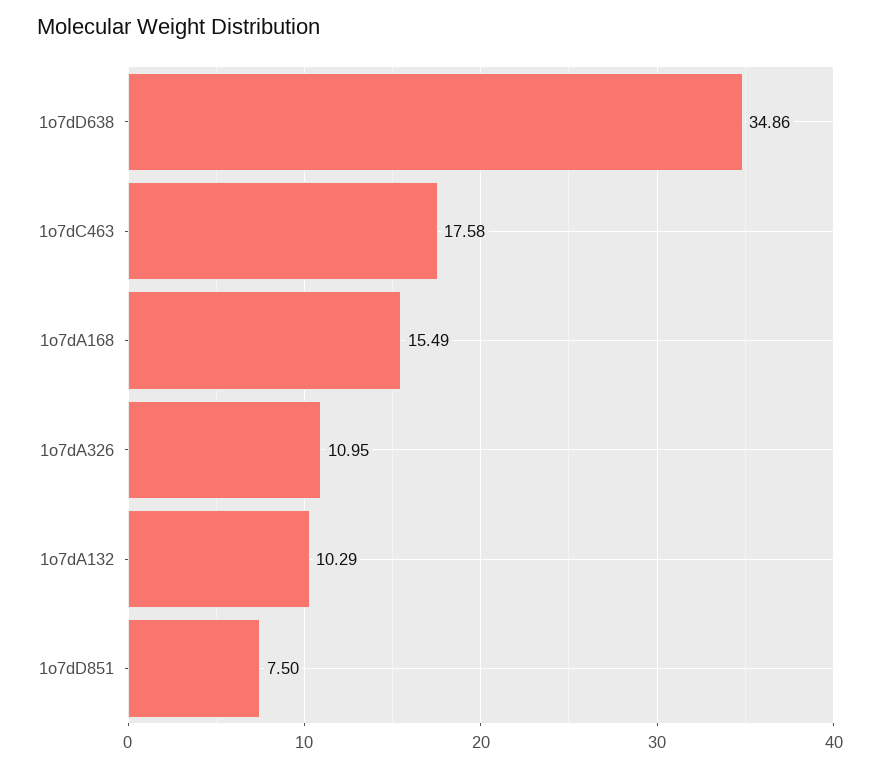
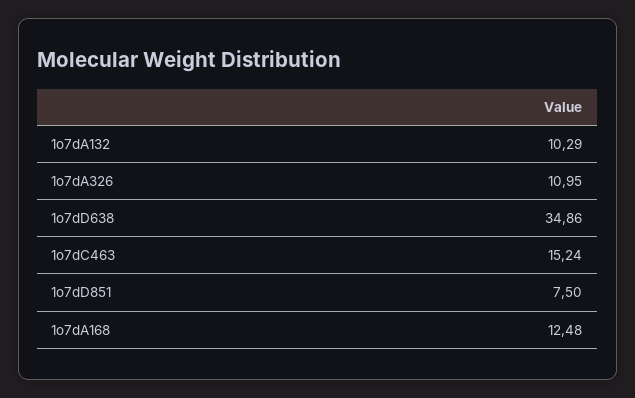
  {
    "1o7dD638": 34.86,
-   "1o7dC463": 17.58,
+   "1o7dC463": 15.24,
-   "1o7dA168": 15.49,
+   "1o7dA168": 12.48,
    "1o7dA326": 10.95,
    "1o7dA132": 10.29,
    "1o7dD851": 7.5
  }

